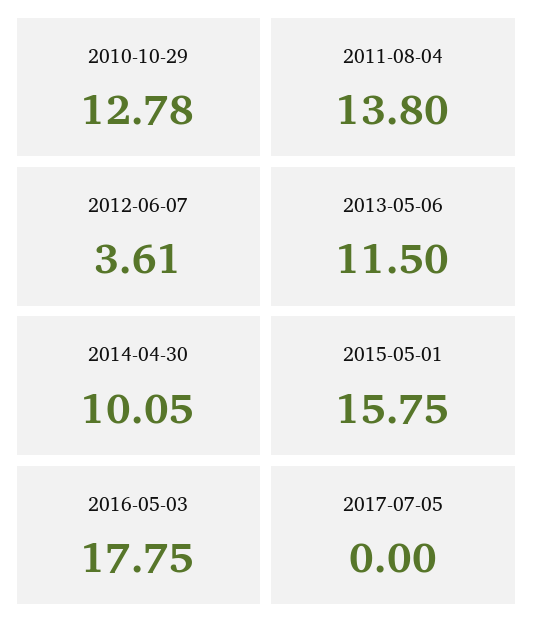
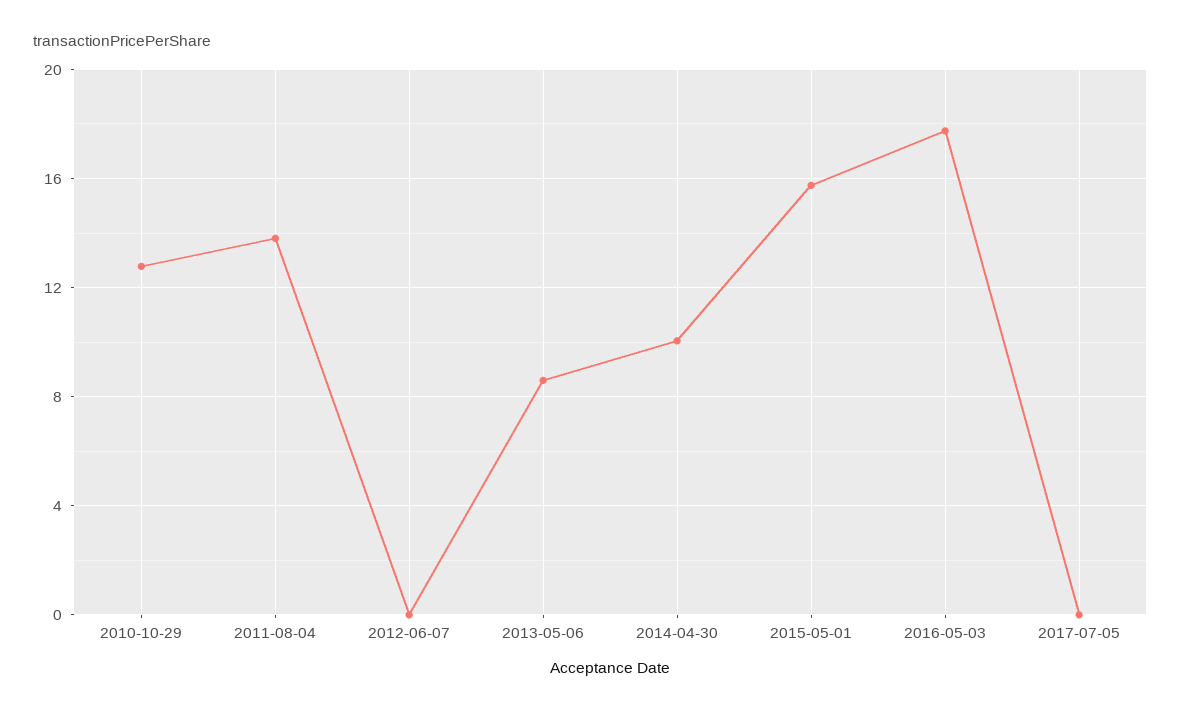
  {
    "2010-10-29": 12.78,
    "2011-08-04": 13.8,
-   "2012-06-07": 3.61,
+   "2012-06-07": 0,
-   "2013-05-06": 11.5,
+   "2013-05-06": 8.5,
    "2014-04-30": 10.05,
    "2015-05-01": 15.75,
    "2016-05-03": 17.75,
    "2017-07-05": 0
  }

